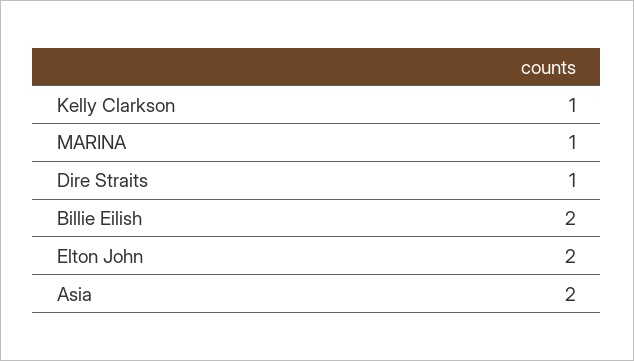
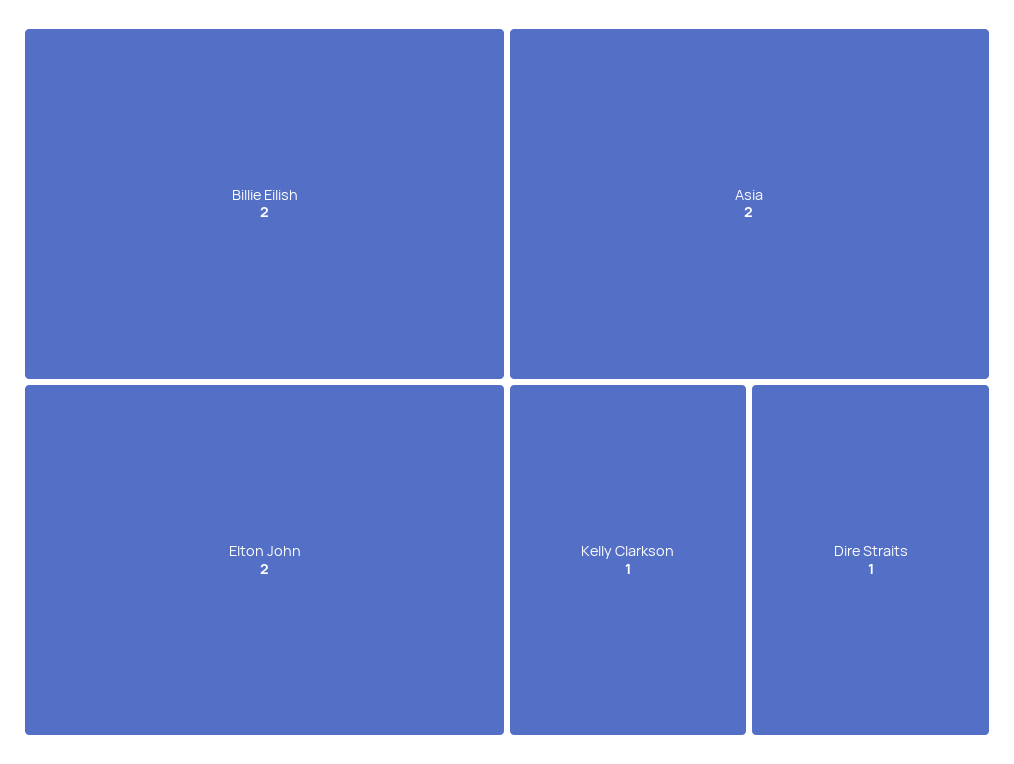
  {
    "Kelly Clarkson": 1,
-   "MARINA": 1,
    "Dire Straits": 1,
    "Billie Eilish": 2,
    "Elton John": 2,
    "Asia": 2
  }

